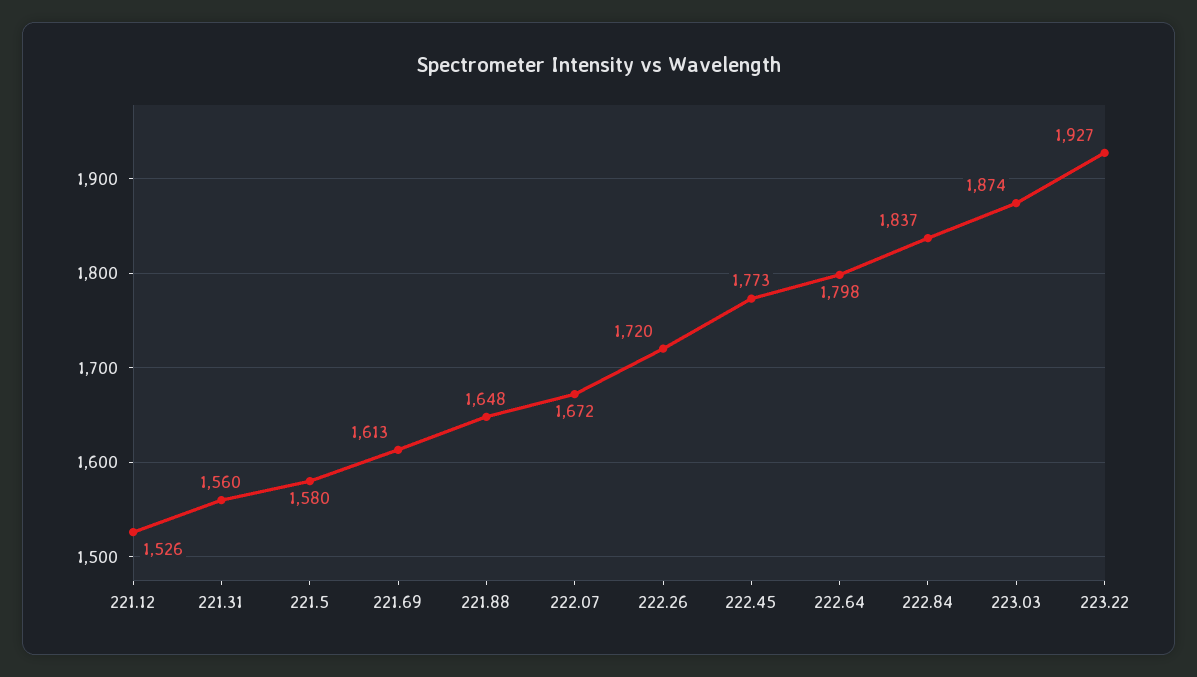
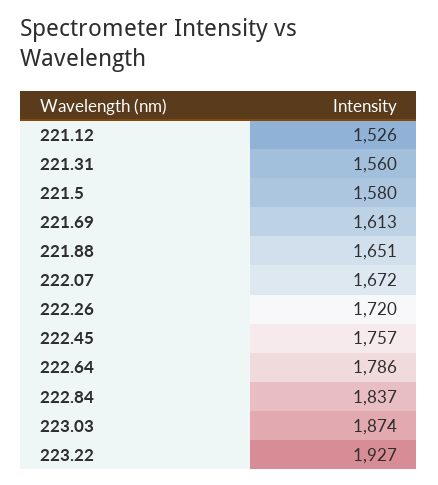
  {
    "221.12": 1526,
    "221.31": 1560,
    "221.5": 1580,
    "221.69": 1613,
-   "221.88": 1648,
+   "221.88": 1651,
    "222.07": 1672,
    "222.26": 1720,
-   "222.45": 1773,
+   "222.45": 1757,
-   "222.64": 1798,
+   "222.64": 1786,
    "222.84": 1837,
    "223.03": 1874,
    "223.22": 1927
  }

